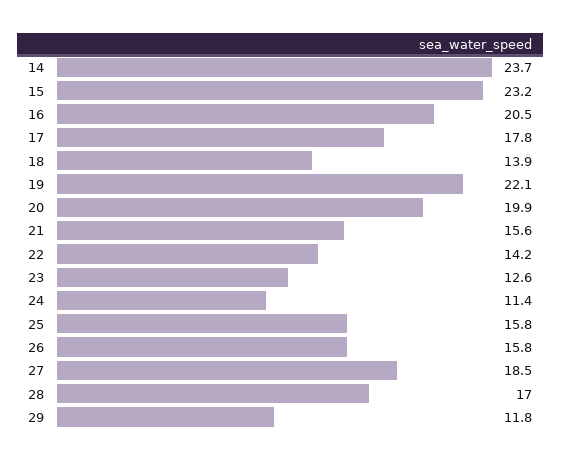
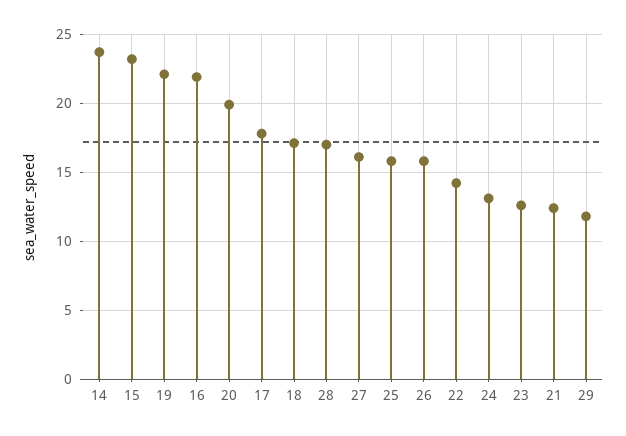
  {
    "14": 23.7,
    "15": 23.2,
-   "16": 20.5,
+   "16": 22,
    "17": 17.8,
-   "18": 13.9,
+   "18": 17,
    "19": 22.1,
    "20": 19.9,
-   "21": 15.6,
+   "21": 12.5,
    "22": 14.2,
    "23": 12.6,
-   "24": 11.4,
+   "24": 13,
    "25": 15.8,
    "26": 15.8,
-   "27": 18.5,
+   "27": 16,
    "28": 17,
    "29": 11.8
  }

